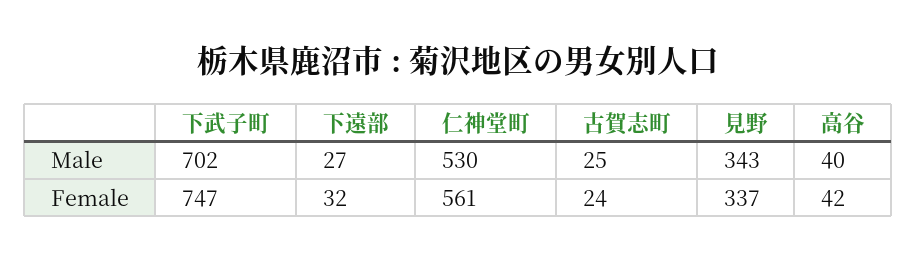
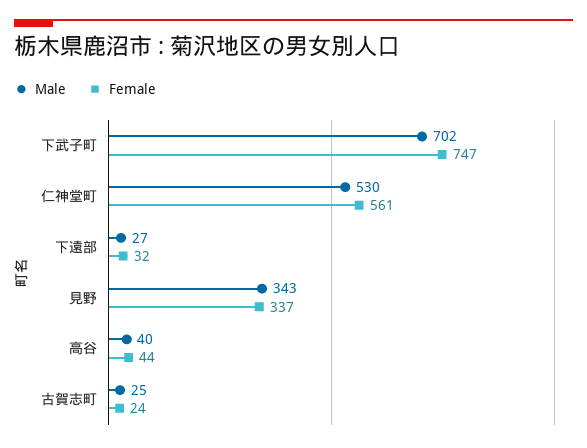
  {
    "Male": {
      "下武子町": 702,
      "下遠部": 27,
      "仁神堂町": 530,
      "古賀志町": 25,
      "見野": 343,
      "高谷": 40
    },
    "Female": {
      "下武子町": 747,
      "下遠部": 32,
      "仁神堂町": 561,
      "古賀志町": 24,
      "見野": 337,
-     "高谷": 42
+     "高谷": 44
    }
  }

